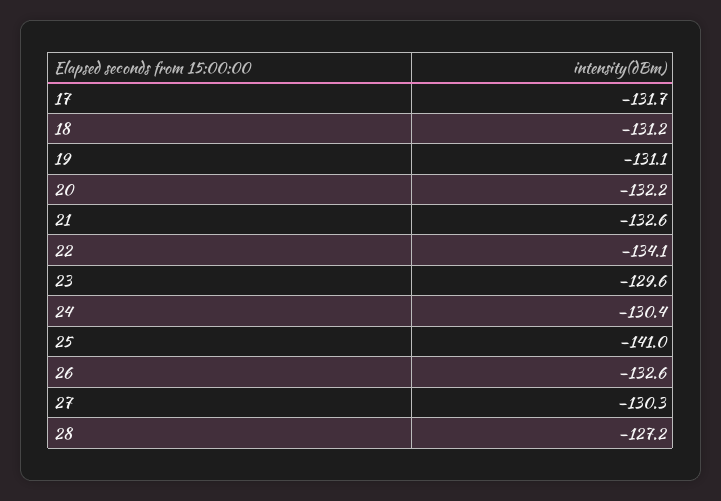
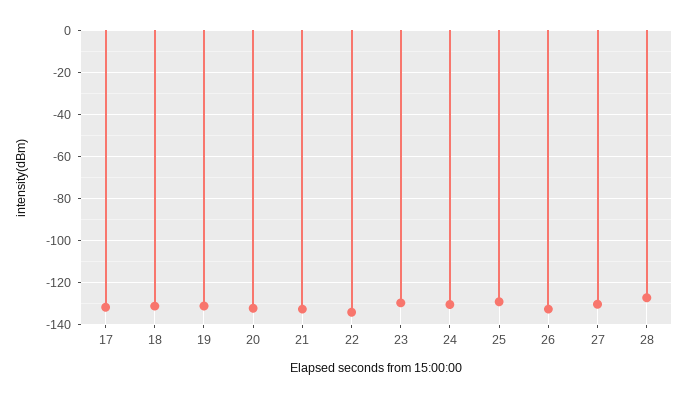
  {
    "17": -131.7,
    "18": -131.2,
    "19": -131.1,
    "20": -132.2,
    "21": -132.6,
    "22": -134.1,
    "23": -129.6,
    "24": -130.4,
-   "25": -141,
+   "25": -130,
    "26": -132.6,
    "27": -130.3,
    "28": -127.2
  }

